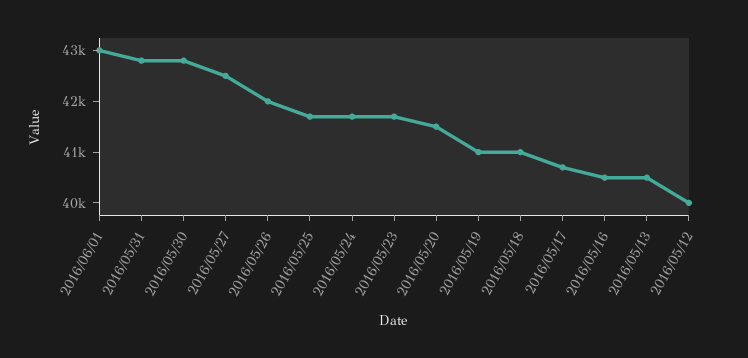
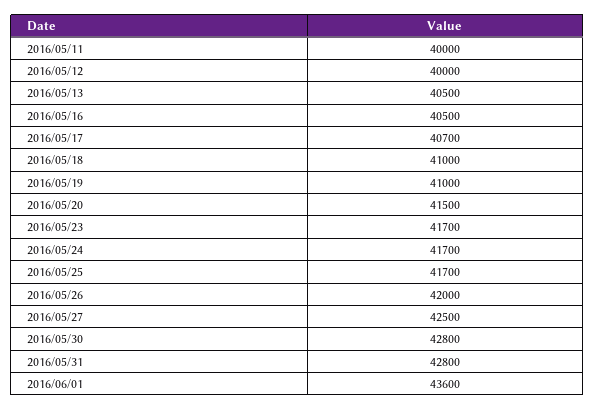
  {
-   "2016/06/01": 43000,
+   "2016/06/01": 43600,
    "2016/05/31": 42800,
    "2016/05/30": 42800,
    "2016/05/27": 42500,
    "2016/05/26": 42000,
    "2016/05/25": 41700,
    "2016/05/24": 41700,
    "2016/05/23": 41700,
    "2016/05/20": 41500,
    "2016/05/19": 41000,
    "2016/05/18": 41000,
    "2016/05/17": 40700,
    "2016/05/16": 40500,
    "2016/05/13": 40500,
-   "2016/05/12": 40000
+   "2016/05/12": 40000,
+   "2016/05/11": 40000
  }

